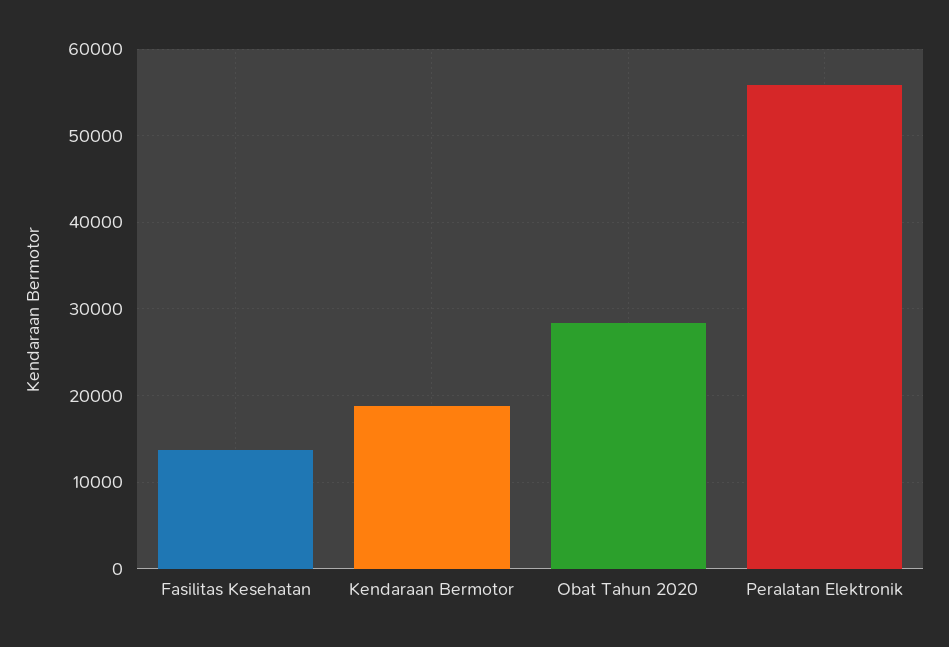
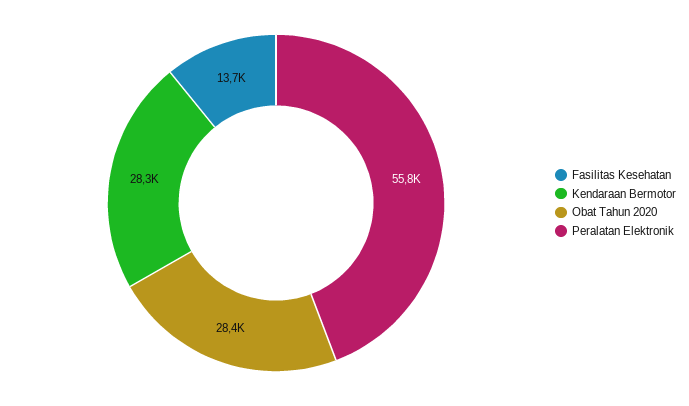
  {
    "Fasilitas Kesehatan": 13700,
-   "Kendaraan Bermotor": 19000,
+   "Kendaraan Bermotor": 28300,
    "Obat Tahun 2020": 28400,
    "Peralatan Elektronik": 55800
  }

